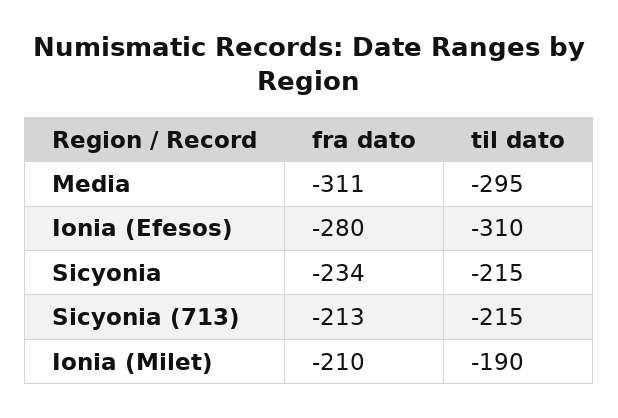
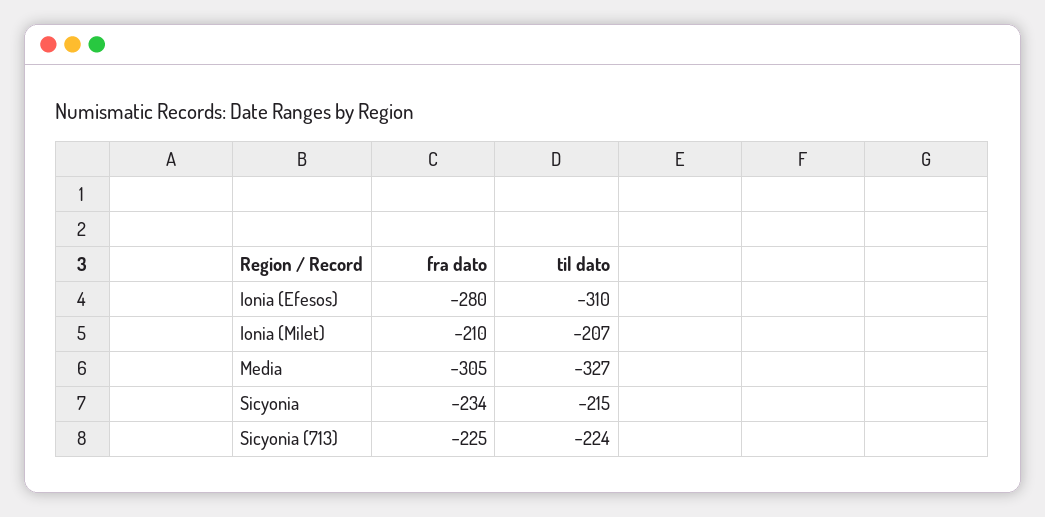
  {
    "fra dato": {
-     "Media": -311,
+     "Media": -305,
      "Ionia (Efesos)": -280,
      "Sicyonia": -234,
-     "Sicyonia (713)": -213,
+     "Sicyonia (713)": -225,
      "Ionia (Milet)": -210
    },
    "til dato": {
-     "Media": -295,
+     "Media": -327,
      "Ionia (Efesos)": -310,
      "Sicyonia": -215,
-     "Sicyonia (713)": -215,
+     "Sicyonia (713)": -224,
-     "Ionia (Milet)": -190
+     "Ionia (Milet)": -207
    }
  }

